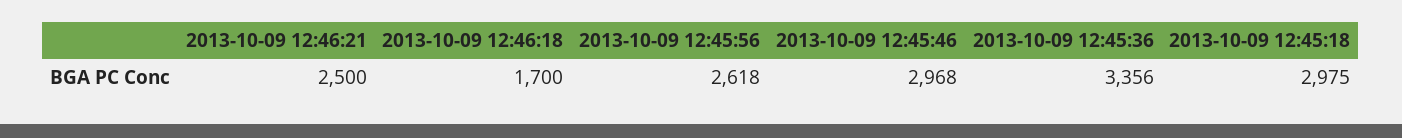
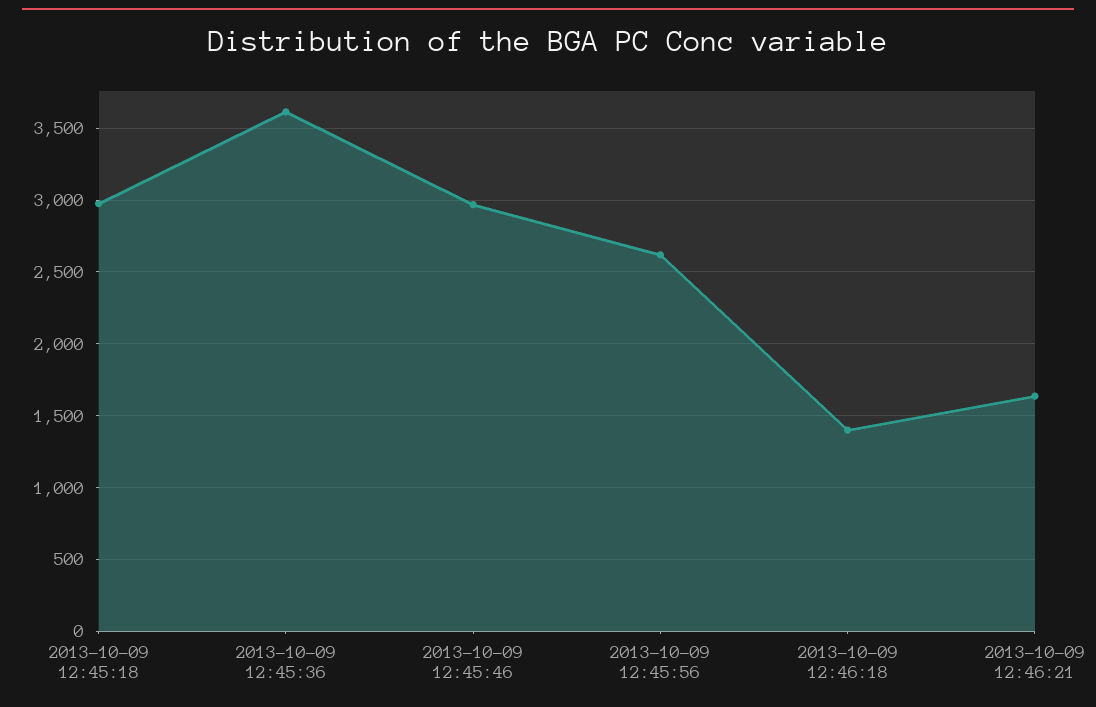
  {
-   "2013-10-09 12:46:21": 2500,
+   "2013-10-09 12:46:21": 1650,
-   "2013-10-09 12:46:18": 1700,
+   "2013-10-09 12:46:18": 1400,
    "2013-10-09 12:45:56": 2618,
    "2013-10-09 12:45:46": 2968,
-   "2013-10-09 12:45:36": 3356,
+   "2013-10-09 12:45:36": 3600,
    "2013-10-09 12:45:18": 2975
  }

